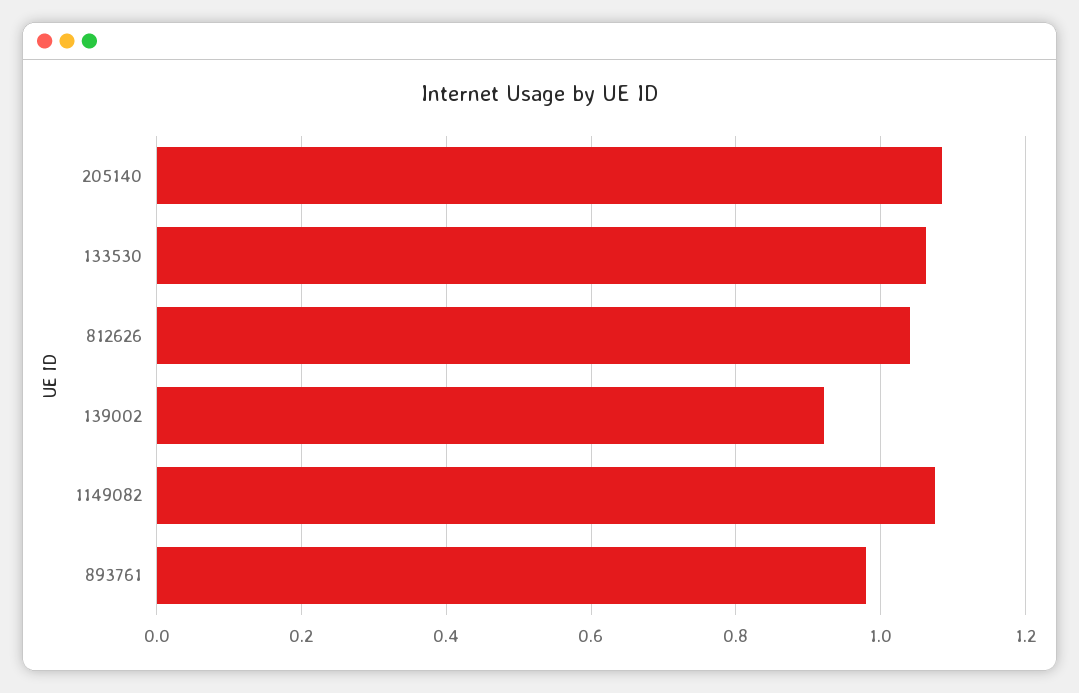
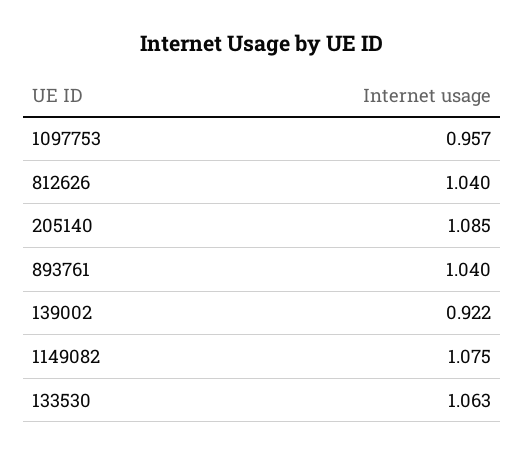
  {
    "205140": 1.085,
    "133530": 1.063,
    "812626": 1.04,
    "139002": 0.922,
    "1149082": 1.075,
-   "893761": 0.98
+   "893761": 1.04,
+   "1097753": 0.957
  }

